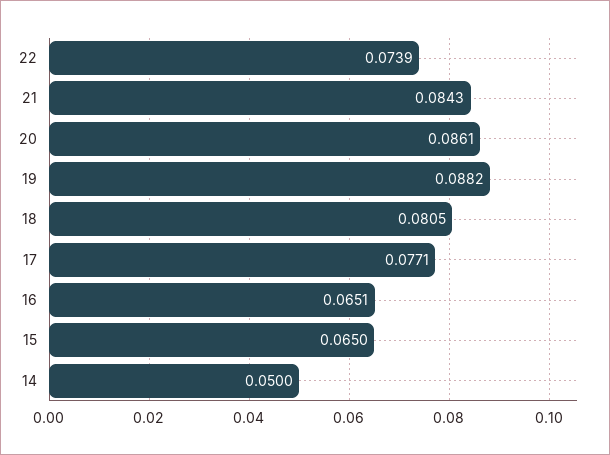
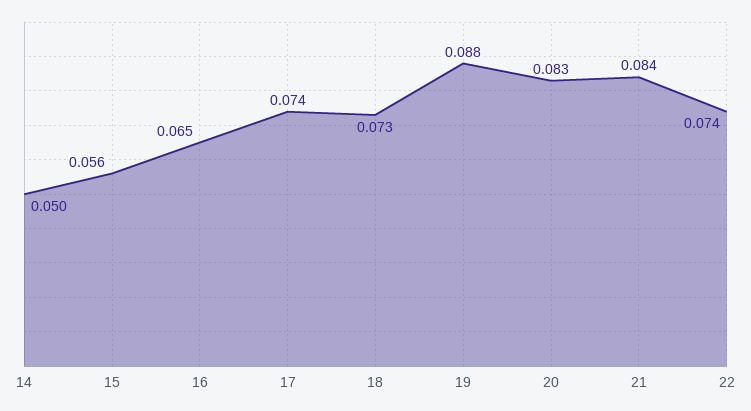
  {
    "22": 0.0739,
    "21": 0.0843,
-   "20": 0.0861,
+   "20": 0.083,
    "19": 0.0882,
-   "18": 0.0805,
+   "18": 0.073,
-   "17": 0.0771,
+   "17": 0.074,
    "16": 0.0651,
-   "15": 0.065,
+   "15": 0.056,
    "14": 0.05
  }

